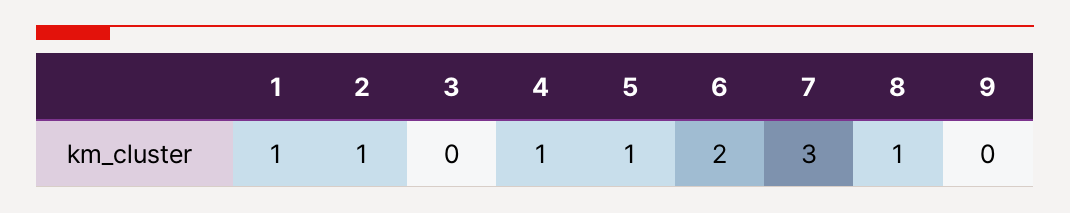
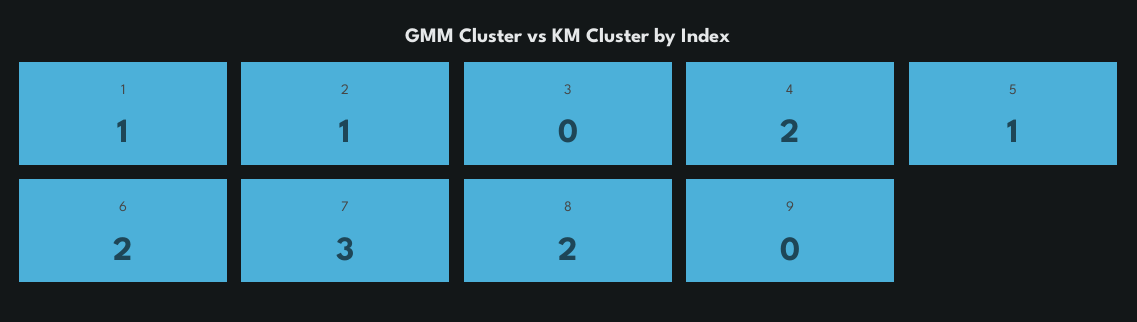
  {
    "1": 1,
    "2": 1,
    "3": 0,
-   "4": 1,
+   "4": 2,
    "5": 1,
    "6": 2,
    "7": 3,
-   "8": 1,
+   "8": 2,
    "9": 0
  }

